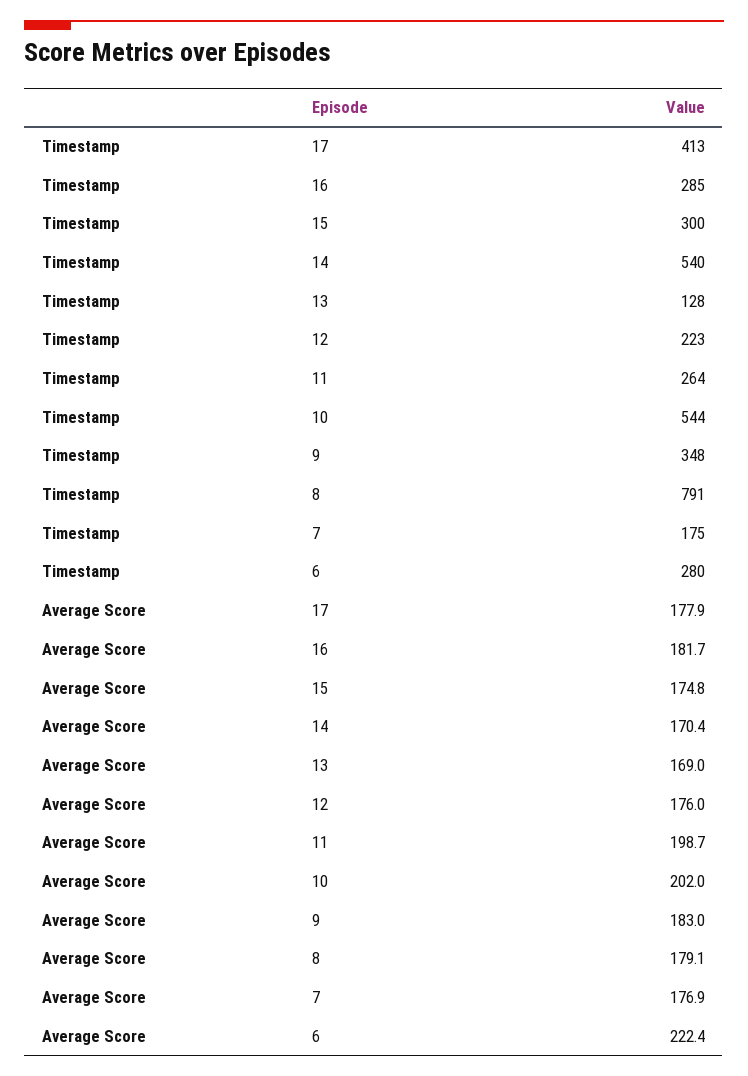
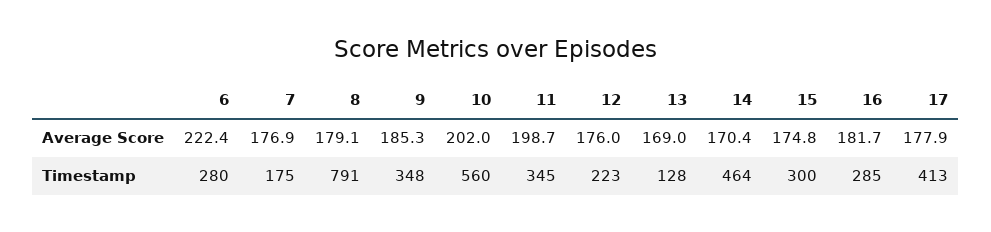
  {
    "Timestamp": {
      "17": 413,
      "16": 285,
      "15": 300,
-     "14": 540,
+     "14": 464,
      "13": 128,
      "12": 223,
-     "11": 264,
+     "11": 345,
-     "10": 544,
+     "10": 560,
      "9": 348,
      "8": 791,
      "7": 175,
      "6": 280
    },
    "Average Score": {
      "17": 177.9,
      "16": 181.7,
      "15": 174.8,
      "14": 170.4,
      "13": 169,
      "12": 176,
      "11": 198.7,
      "10": 202,
-     "9": 183,
+     "9": 185.3,
      "8": 179.1,
      "7": 176.9,
      "6": 222.4
    }
  }

